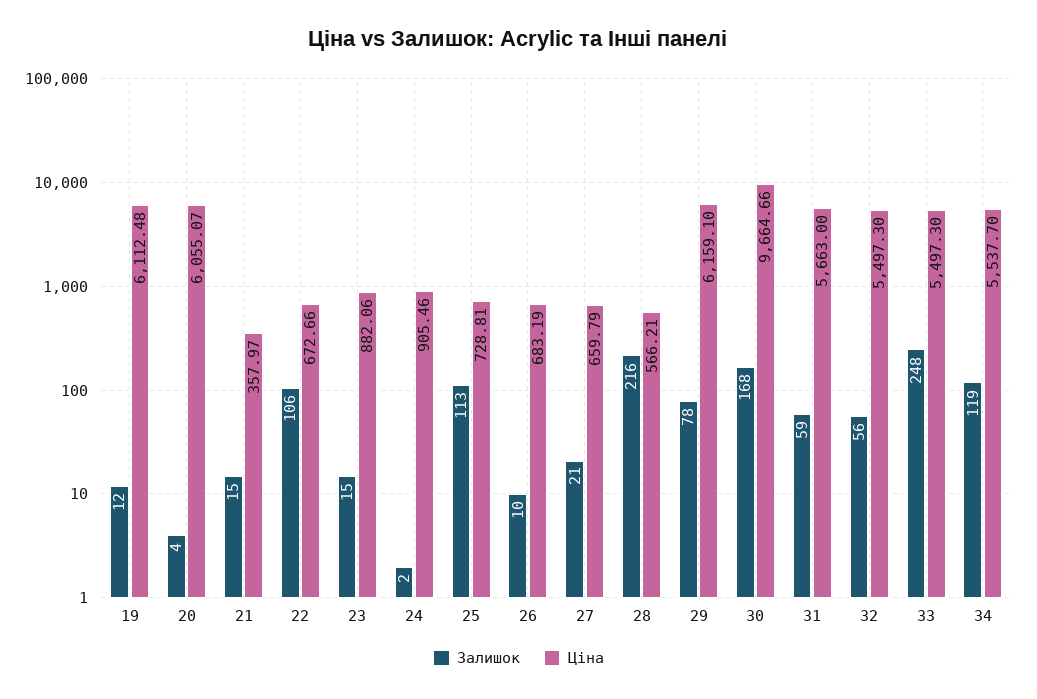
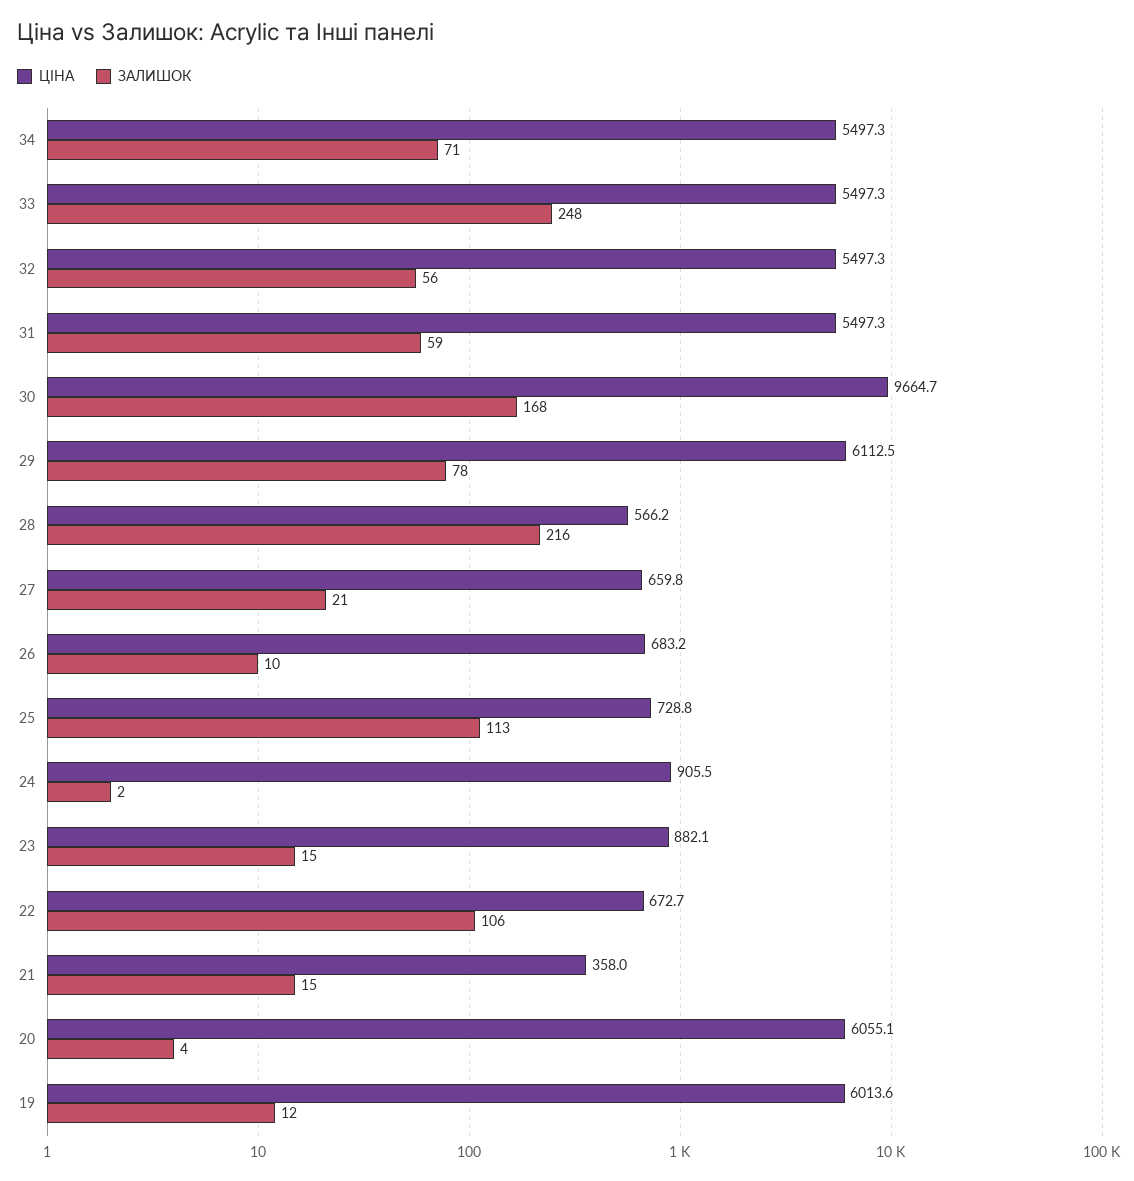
  {
    "Залишок": {
      "19": 12,
      "20": 4,
      "21": 15,
      "22": 106,
      "23": 15,
      "24": 2,
      "25": 113,
      "26": 10,
      "27": 21,
      "28": 216,
      "29": 78,
      "30": 168,
      "31": 59,
      "32": 56,
      "33": 248,
-     "34": 119
+     "34": 71
    },
    "Ціна": {
-     "19": 6112.48,
+     "19": 6013.6,
      "20": 6055.07,
      "21": 357.97,
      "22": 672.66,
      "23": 882.06,
      "24": 905.46,
      "25": 728.81,
      "26": 683.19,
      "27": 659.79,
      "28": 566.21,
-     "29": 6159.1,
+     "29": 6112.5,
      "30": 9664.66,
-     "31": 5663,
+     "31": 5497.3,
      "32": 5497.3,
      "33": 5497.3,
-     "34": 5537.7
+     "34": 5497.3
    }
  }

